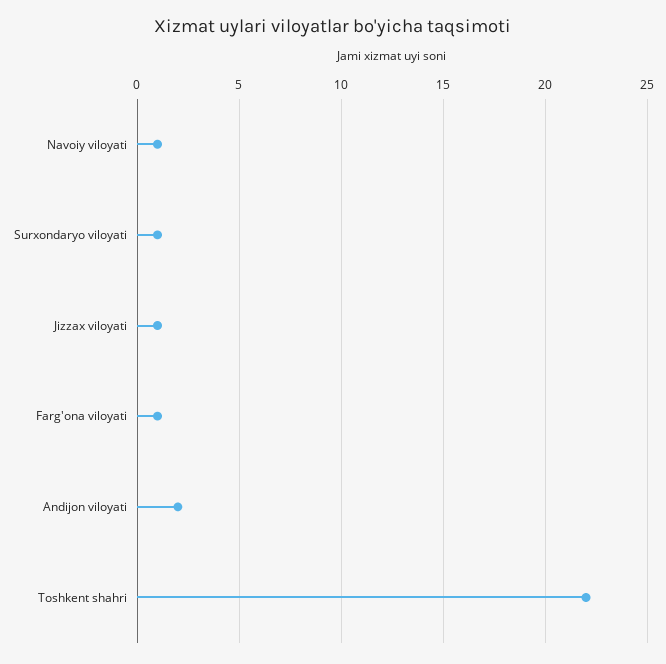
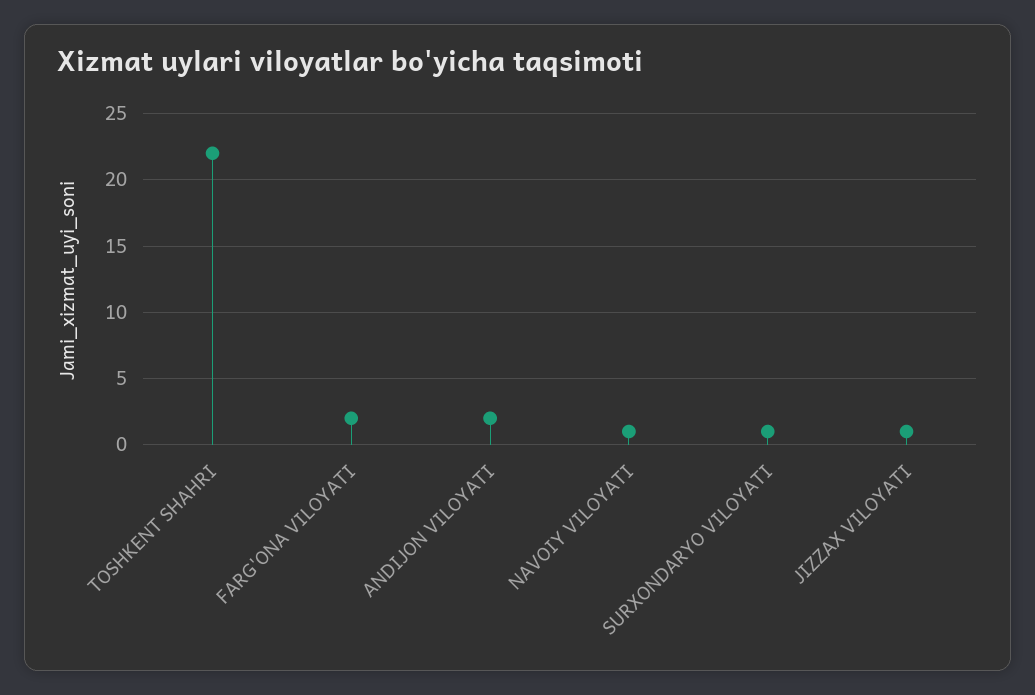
  {
    "Navoiy viloyati": 1,
    "Surxondaryo viloyati": 1,
    "Jizzax viloyati": 1,
-   "Farg'ona viloyati": 1,
+   "Farg'ona viloyati": 2,
    "Andijon viloyati": 2,
    "Toshkent shahri": 22
  }

